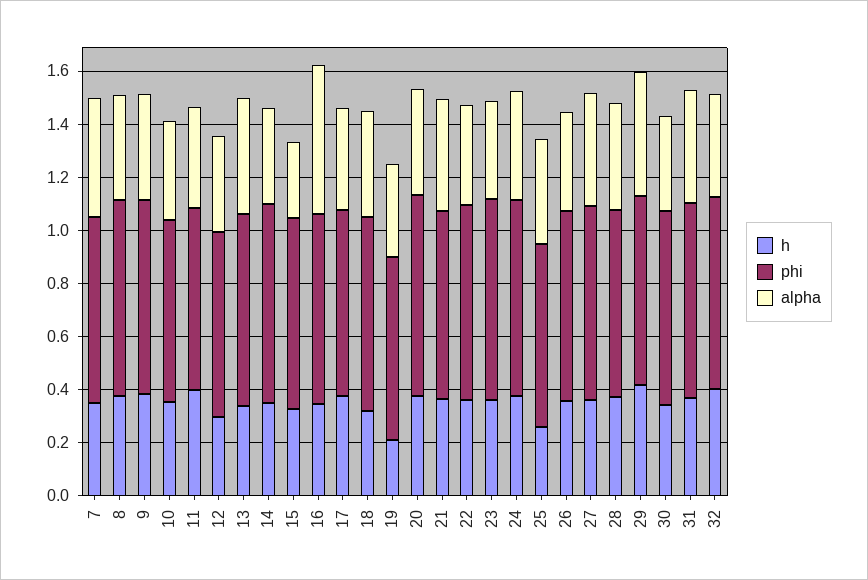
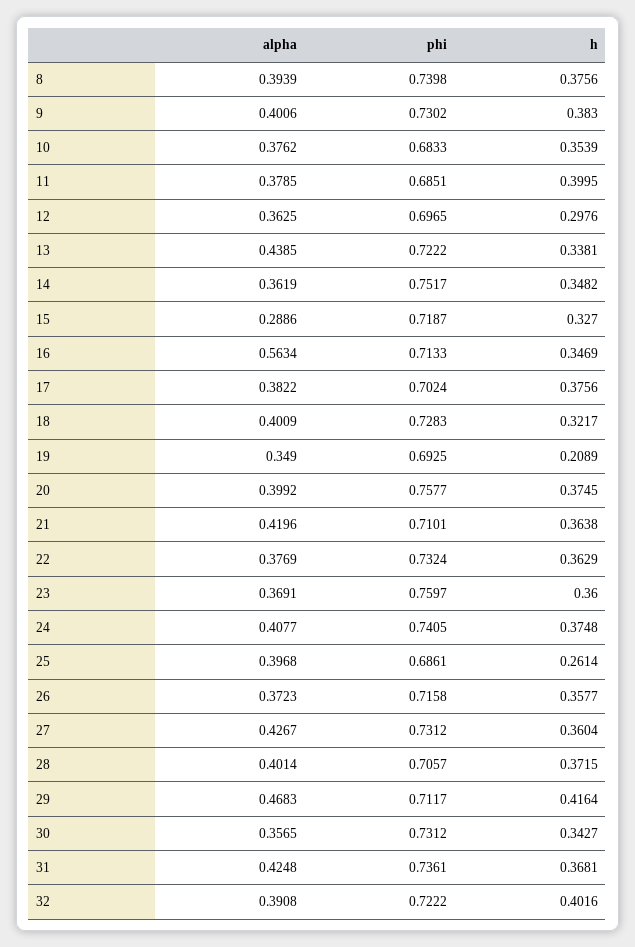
  {
    "h": {
-     "7": 0.35,
      "8": 0.3756,
      "9": 0.383,
      "10": 0.3539,
      "11": 0.3995,
      "12": 0.2976,
      "13": 0.3381,
      "14": 0.3482,
      "15": 0.327,
      "16": 0.3469,
      "17": 0.3756,
      "18": 0.3217,
      "19": 0.2089,
      "20": 0.3745,
      "21": 0.3638,
      "22": 0.3629,
      "23": 0.36,
      "24": 0.3748,
      "25": 0.2614,
      "26": 0.3577,
      "27": 0.3604,
      "28": 0.3715,
      "29": 0.4164,
      "30": 0.3427,
      "31": 0.3681,
      "32": 0.4016
    },
    "phi": {
-     "7": 0.7,
      "8": 0.7398,
      "9": 0.7302,
      "10": 0.6833,
      "11": 0.6851,
      "12": 0.6965,
      "13": 0.7222,
      "14": 0.7517,
      "15": 0.7187,
      "16": 0.7133,
      "17": 0.7024,
      "18": 0.7283,
      "19": 0.6925,
      "20": 0.7577,
      "21": 0.7101,
      "22": 0.7324,
      "23": 0.7597,
      "24": 0.7405,
      "25": 0.6861,
      "26": 0.7158,
      "27": 0.7312,
      "28": 0.7057,
      "29": 0.7117,
      "30": 0.7312,
      "31": 0.7361,
      "32": 0.7222
    },
    "alpha": {
-     "7": 0.45,
      "8": 0.3939,
      "9": 0.4006,
      "10": 0.3762,
      "11": 0.3785,
      "12": 0.3625,
      "13": 0.4385,
      "14": 0.3619,
      "15": 0.2886,
      "16": 0.5634,
      "17": 0.3822,
      "18": 0.4009,
      "19": 0.349,
      "20": 0.3992,
      "21": 0.4196,
      "22": 0.3769,
      "23": 0.3691,
      "24": 0.4077,
      "25": 0.3968,
      "26": 0.3723,
      "27": 0.4267,
      "28": 0.4014,
      "29": 0.4683,
      "30": 0.3565,
      "31": 0.4248,
      "32": 0.3908
    }
  }

